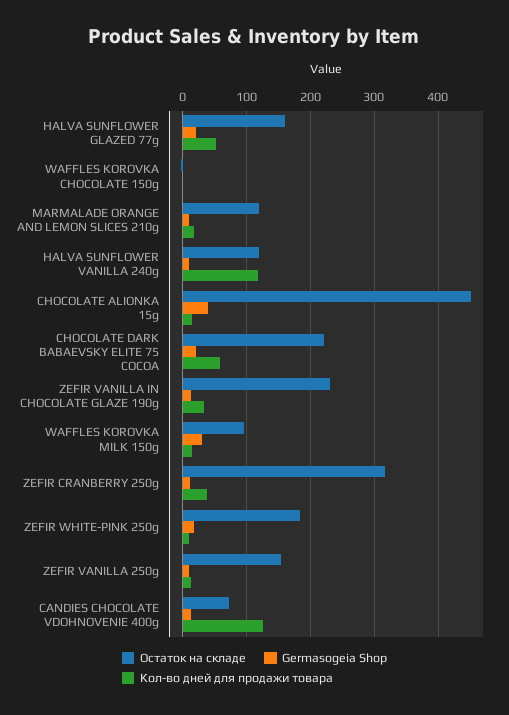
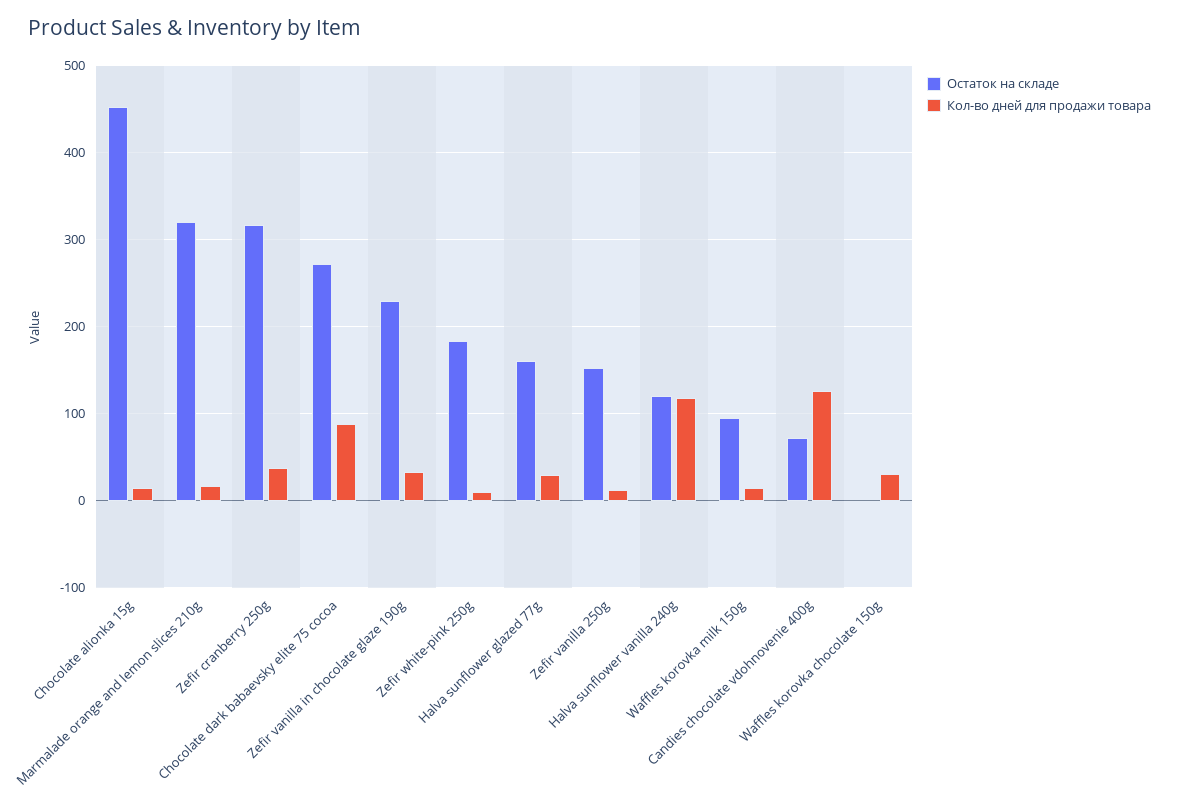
  {
    "Остаток на складе": {
      "HALVA SUNFLOWER GLAZED 77g": 160,
      "WAFFLES KOROVKA CHOCOLATE 150g": 0,
-     "MARMALADE ORANGE AND LEMON SLICES 210g": 120,
+     "MARMALADE ORANGE AND LEMON SLICES 210g": 320,
      "HALVA SUNFLOWER VANILLA 240g": 120,
      "CHOCOLATE ALIONKA 15g": 450,
-     "CHOCOLATE DARK BABAEVSKY ELITE 75 COCOA": 220,
+     "CHOCOLATE DARK BABAEVSKY ELITE 75 COCOA": 270,
      "ZEFIR VANILLA IN CHOCOLATE GLAZE 190g": 230,
      "WAFFLES KOROVKA MILK 150g": 100,
      "ZEFIR CRANBERRY 250g": 320,
      "ZEFIR WHITE-PINK 250g": 180,
      "ZEFIR VANILLA 250g": 150,
      "CANDIES CHOCOLATE VDOHNOVENIE 400g": 70
    },
-   "Germasogeia Shop": {
-     "HALVA SUNFLOWER GLAZED 77g": 20,
-     "WAFFLES KOROVKA CHOCOLATE 150g": 0,
-     "MARMALADE ORANGE AND LEMON SLICES 210g": 10,
-     "HALVA SUNFLOWER VANILLA 240g": 10,
-     "CHOCOLATE ALIONKA 15g": 40,
-     "CHOCOLATE DARK BABAEVSKY ELITE 75 COCOA": 20,
-     "ZEFIR VANILLA IN CHOCOLATE GLAZE 190g": 10,
-     "WAFFLES KOROVKA MILK 150g": 30,
-     "ZEFIR CRANBERRY 250g": 10,
-     "ZEFIR WHITE-PINK 250g": 20,
-     "ZEFIR VANILLA 250g": 10,
-     "CANDIES CHOCOLATE VDOHNOVENIE 400g": 10
-   },
    "Кол-во дней для продажи товара": {
-     "HALVA SUNFLOWER GLAZED 77g": 50,
+     "HALVA SUNFLOWER GLAZED 77g": 30,
-     "WAFFLES KOROVKA CHOCOLATE 150g": 0,
+     "WAFFLES KOROVKA CHOCOLATE 150g": 30,
      "MARMALADE ORANGE AND LEMON SLICES 210g": 20,
      "HALVA SUNFLOWER VANILLA 240g": 120,
      "CHOCOLATE ALIONKA 15g": 20,
-     "CHOCOLATE DARK BABAEVSKY ELITE 75 COCOA": 60,
+     "CHOCOLATE DARK BABAEVSKY ELITE 75 COCOA": 90,
      "ZEFIR VANILLA IN CHOCOLATE GLAZE 190g": 30,
      "WAFFLES KOROVKA MILK 150g": 10,
      "ZEFIR CRANBERRY 250g": 40,
      "ZEFIR WHITE-PINK 250g": 10,
      "ZEFIR VANILLA 250g": 10,
      "CANDIES CHOCOLATE VDOHNOVENIE 400g": 130
    }
  }

